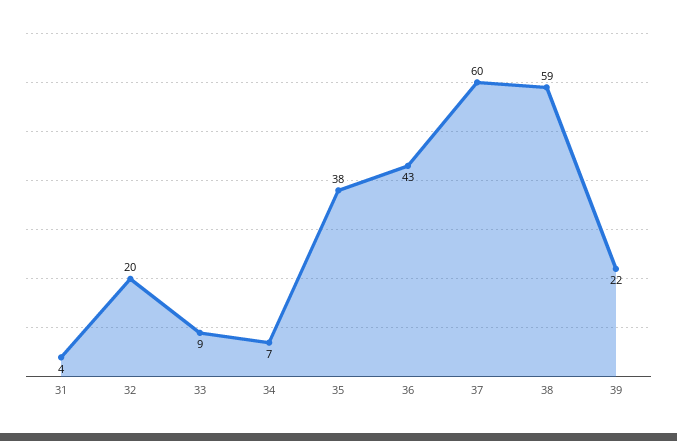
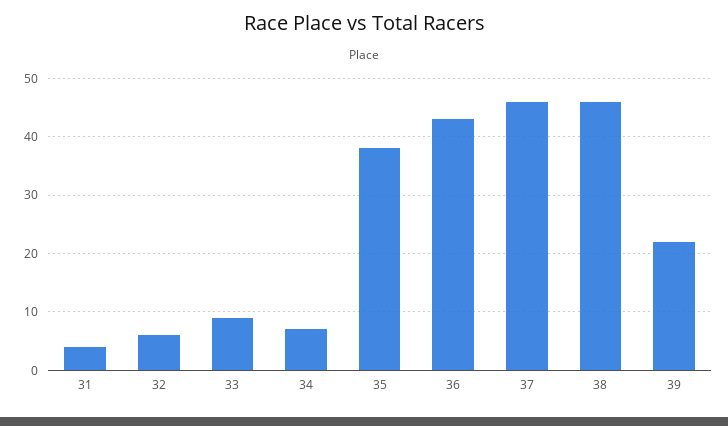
  {
    "31": 4,
-   "32": 20,
+   "32": 5,
    "33": 9,
    "34": 7,
    "35": 38,
    "36": 43,
-   "37": 60,
+   "37": 45,
-   "38": 59,
+   "38": 45,
    "39": 22
  }

